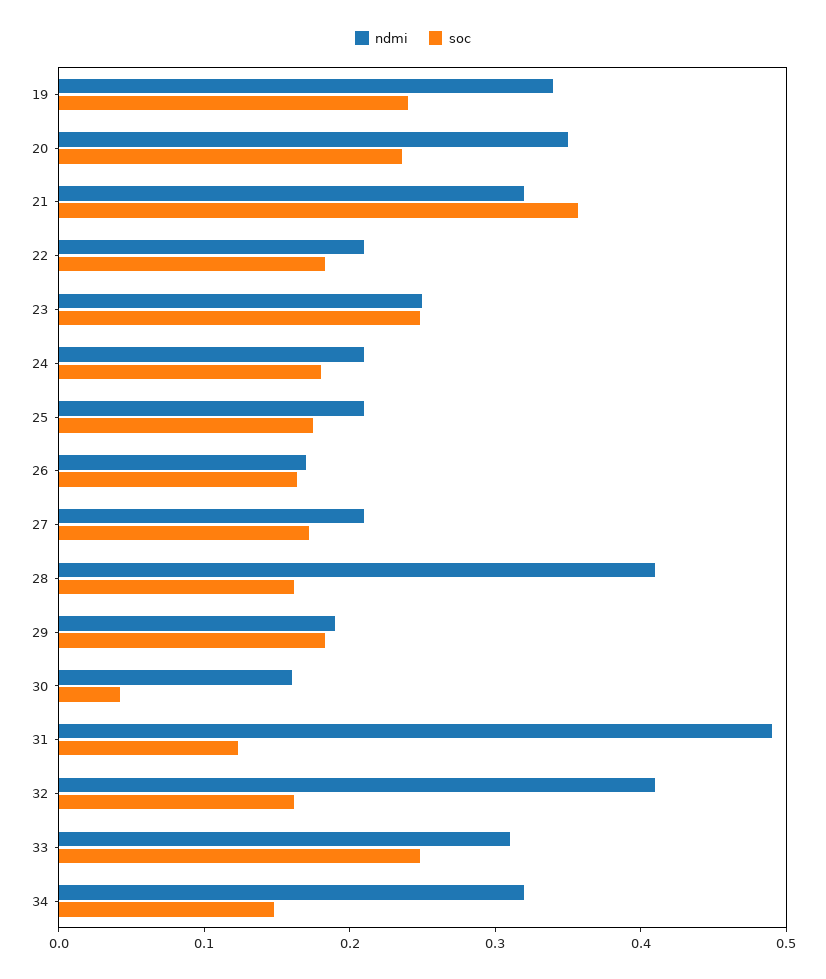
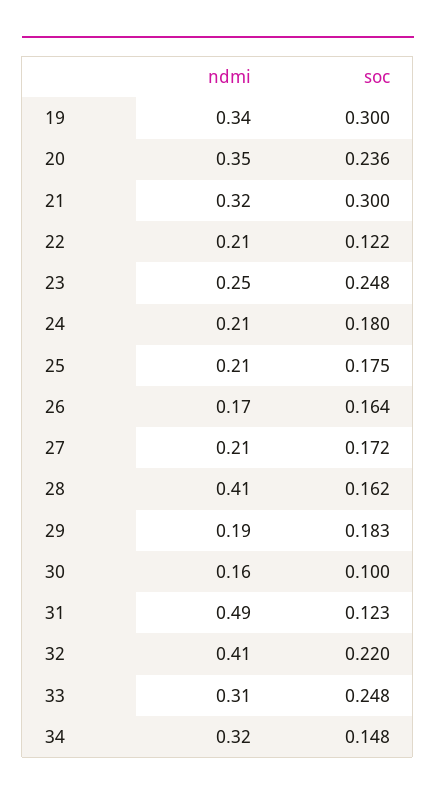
  {
    "ndmi": {
      "19": 0.34,
      "20": 0.35,
      "21": 0.32,
      "22": 0.21,
      "23": 0.25,
      "24": 0.21,
      "25": 0.21,
      "26": 0.17,
      "27": 0.21,
      "28": 0.41,
      "29": 0.19,
      "30": 0.16,
      "31": 0.49,
      "32": 0.41,
      "33": 0.31,
      "34": 0.32
    },
    "soc": {
-     "19": 0.24,
+     "19": 0.3,
      "20": 0.236,
-     "21": 0.36,
+     "21": 0.3,
-     "22": 0.18,
+     "22": 0.122,
      "23": 0.248,
      "24": 0.18,
      "25": 0.175,
      "26": 0.164,
      "27": 0.172,
      "28": 0.162,
      "29": 0.183,
-     "30": 0.04,
+     "30": 0.1,
      "31": 0.123,
-     "32": 0.16,
+     "32": 0.22,
      "33": 0.248,
      "34": 0.148
    }
  }

